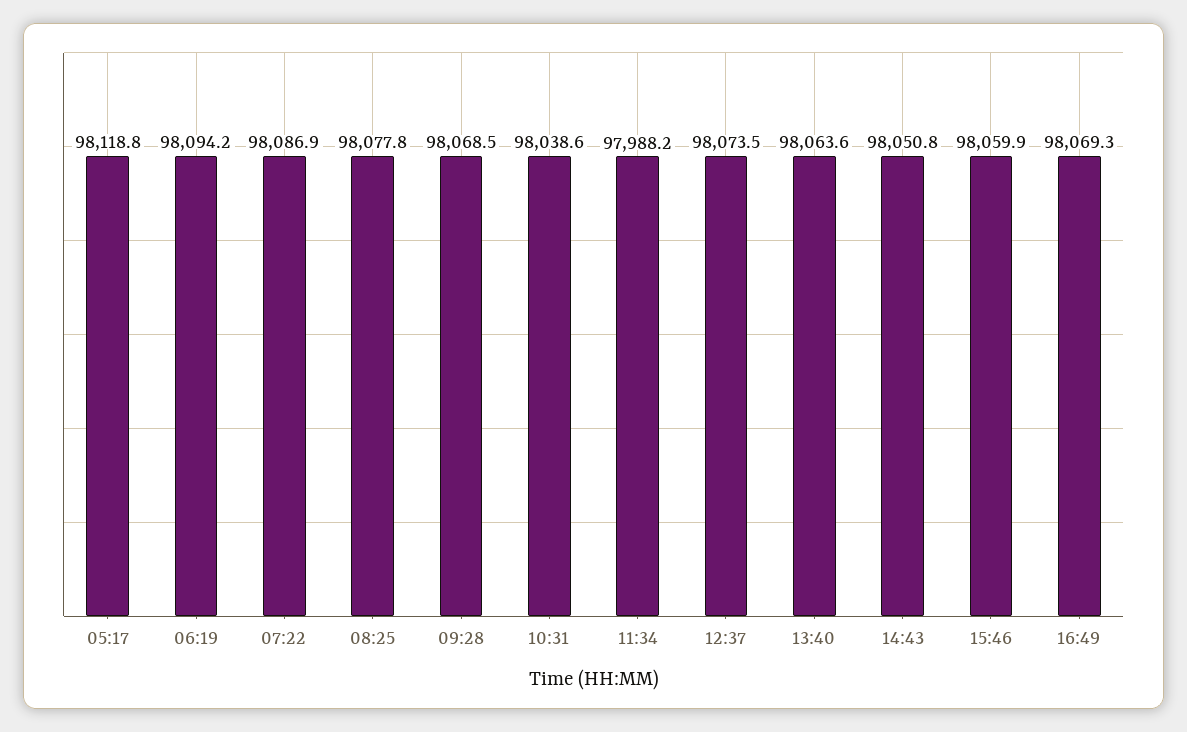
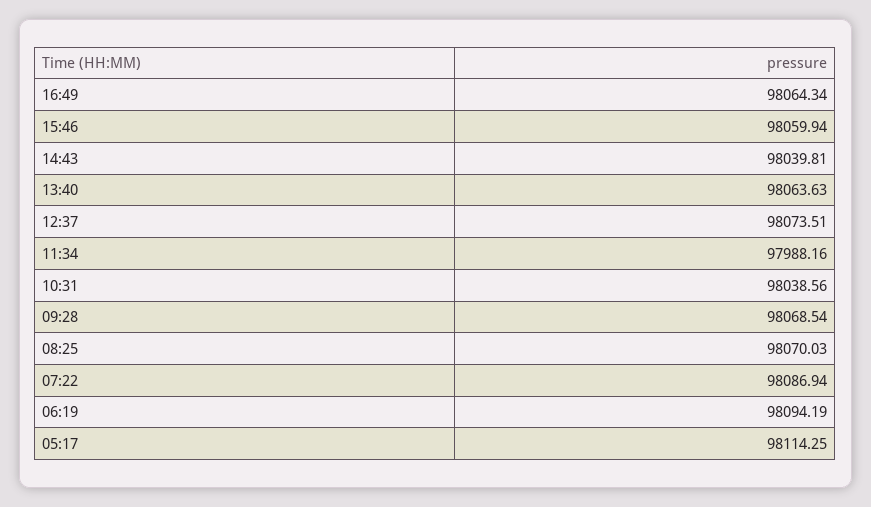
  {
-   "05:17": 98118.8,
+   "05:17": 98114.25,
    "06:19": 98094.19,
    "07:22": 98086.94,
-   "08:25": 98077.8,
+   "08:25": 98070.03,
    "09:28": 98068.54,
    "10:31": 98038.56,
    "11:34": 97988.16,
    "12:37": 98073.51,
    "13:40": 98063.63,
-   "14:43": 98050.8,
+   "14:43": 98039.81,
    "15:46": 98059.94,
-   "16:49": 98069.3
+   "16:49": 98064.34
  }

